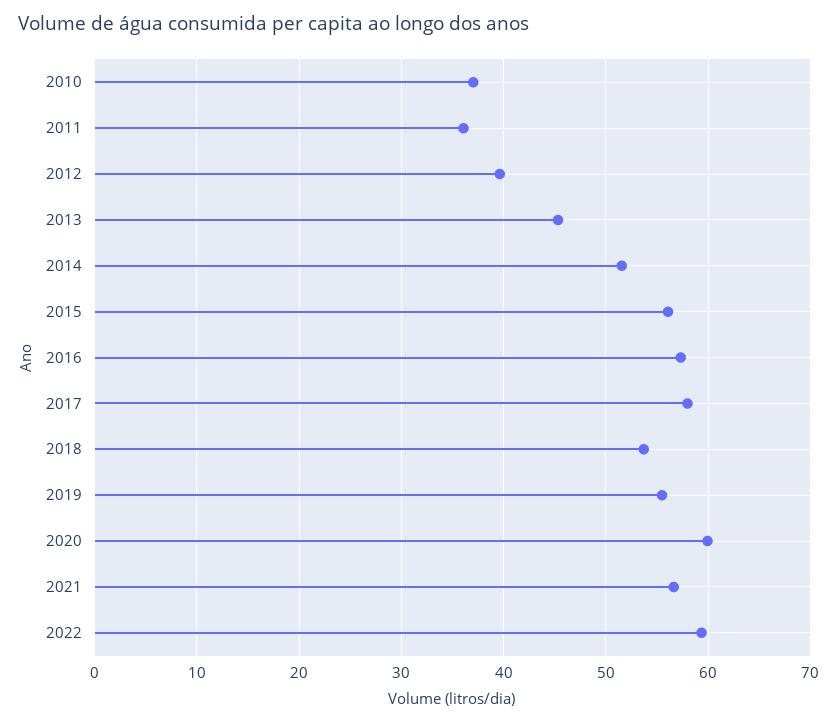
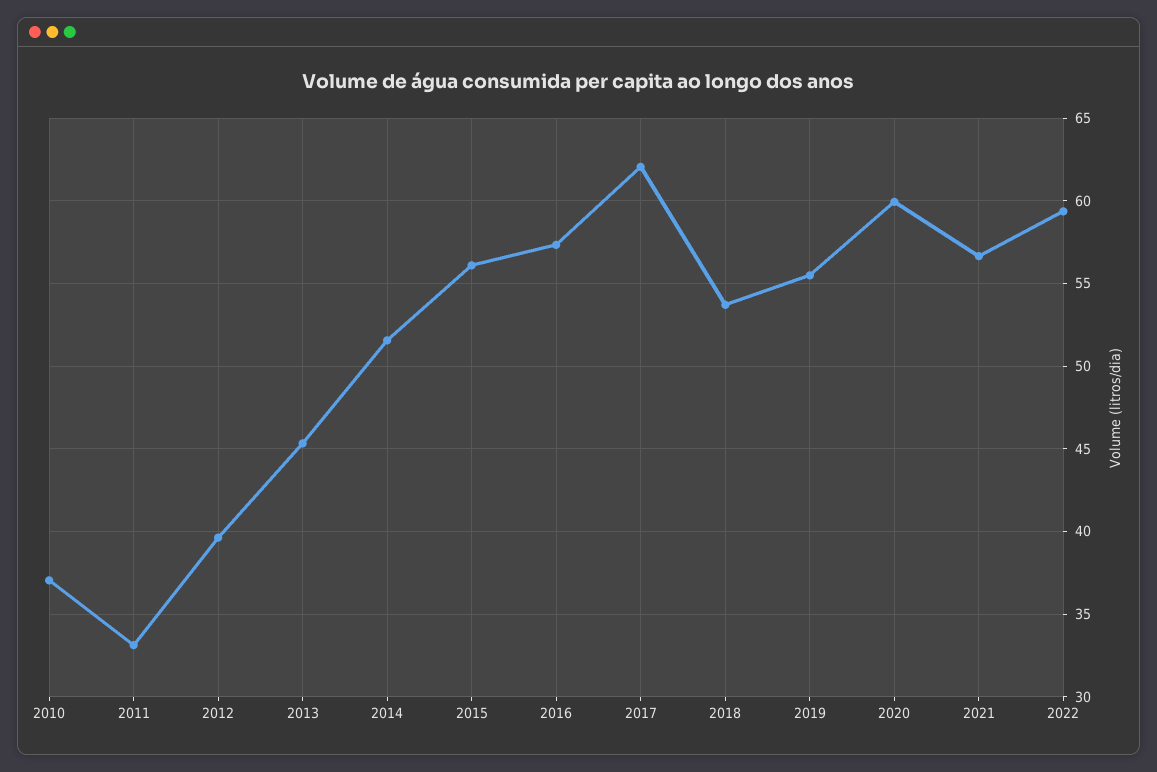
  {
    "2010": 37,
-   "2011": 36,
+   "2011": 33,
    "2012": 39.5,
    "2013": 45.5,
    "2014": 51.5,
    "2015": 56,
    "2016": 57.5,
-   "2017": 58,
+   "2017": 62,
    "2018": 53.5,
    "2019": 55.5,
    "2020": 60,
    "2021": 56.5,
    "2022": 59.5
  }

